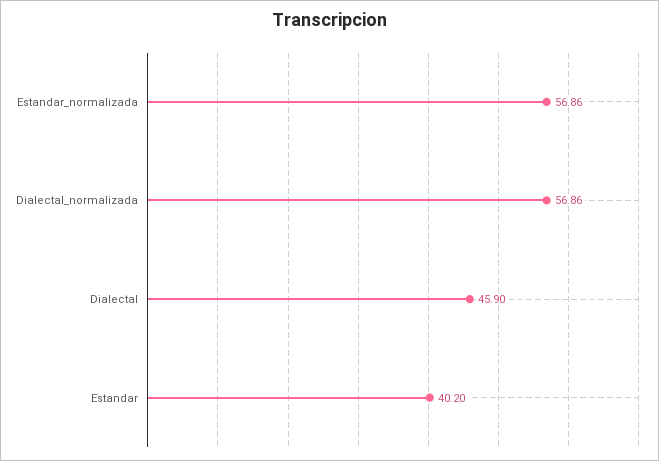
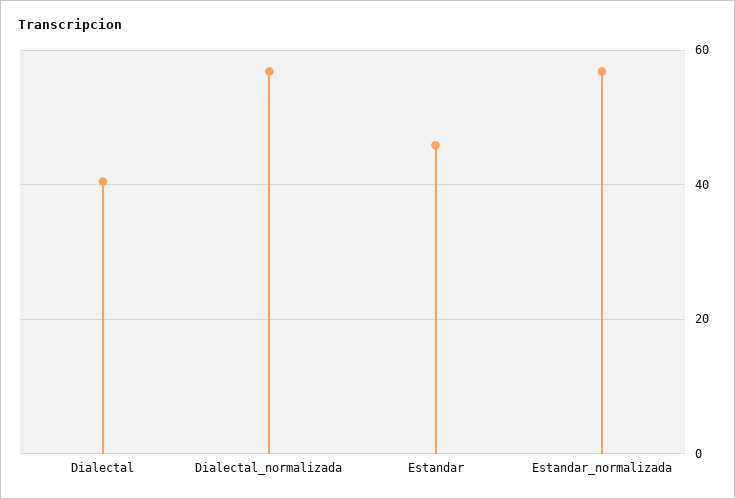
  {
    "Estandar_normalizada": 56.86,
    "Dialectal_normalizada": 56.86,
-   "Dialectal": 45.9,
+   "Dialectal": 40,
-   "Estandar": 40.2
+   "Estandar": 46
  }

